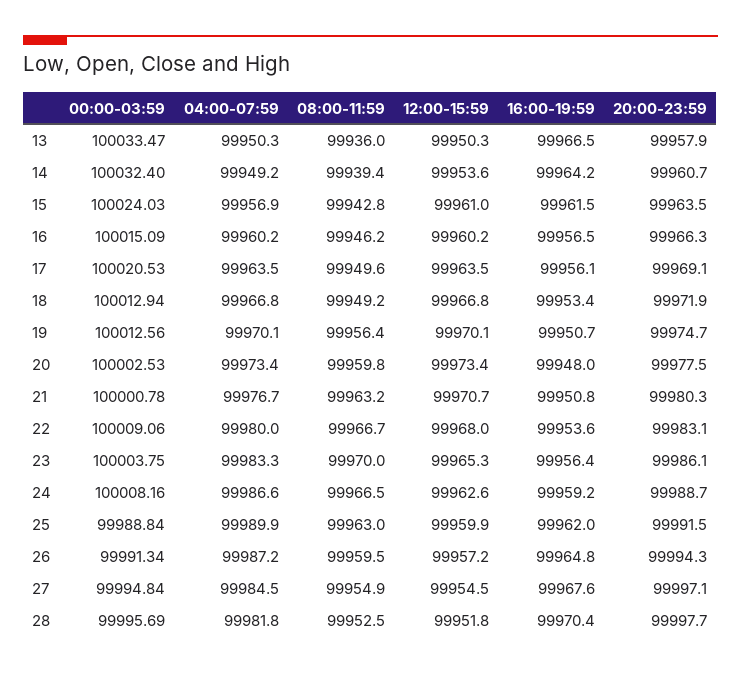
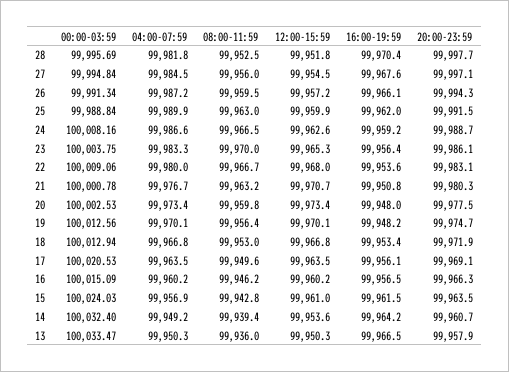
  {
    "00:00-03:59": {
      "13": 100033.47,
      "14": 100032.4,
      "15": 100024.03,
      "16": 100015.09,
      "17": 100020.53,
      "18": 100012.94,
      "19": 100012.56,
      "20": 100002.53,
      "21": 100000.78,
      "22": 100009.06,
      "23": 100003.75,
      "24": 100008.16,
      "25": 99988.84,
      "26": 99991.34,
      "27": 99994.84,
      "28": 99995.69
    },
    "04:00-07:59": {
      "13": 99950.3,
      "14": 99949.2,
      "15": 99956.9,
      "16": 99960.2,
      "17": 99963.5,
      "18": 99966.8,
      "19": 99970.1,
      "20": 99973.4,
      "21": 99976.7,
      "22": 99980,
      "23": 99983.3,
      "24": 99986.6,
      "25": 99989.9,
      "26": 99987.2,
      "27": 99984.5,
      "28": 99981.8
    },
    "08:00-11:59": {
      "13": 99936,
      "14": 99939.4,
      "15": 99942.8,
      "16": 99946.2,
      "17": 99949.6,
-     "18": 99949.2,
+     "18": 99953,
      "19": 99956.4,
      "20": 99959.8,
      "21": 99963.2,
      "22": 99966.7,
      "23": 99970,
      "24": 99966.5,
      "25": 99963,
      "26": 99959.5,
-     "27": 99954.9,
+     "27": 99956,
      "28": 99952.5
    },
    "12:00-15:59": {
      "13": 99950.3,
      "14": 99953.6,
      "15": 99961,
      "16": 99960.2,
      "17": 99963.5,
      "18": 99966.8,
      "19": 99970.1,
      "20": 99973.4,
      "21": 99970.7,
      "22": 99968,
      "23": 99965.3,
      "24": 99962.6,
      "25": 99959.9,
      "26": 99957.2,
      "27": 99954.5,
      "28": 99951.8
    },
    "16:00-19:59": {
      "13": 99966.5,
      "14": 99964.2,
      "15": 99961.5,
      "16": 99956.5,
      "17": 99956.1,
      "18": 99953.4,
-     "19": 99950.7,
+     "19": 99948.2,
      "20": 99948,
      "21": 99950.8,
      "22": 99953.6,
      "23": 99956.4,
      "24": 99959.2,
      "25": 99962,
-     "26": 99964.8,
+     "26": 99966.1,
      "27": 99967.6,
      "28": 99970.4
    },
    "20:00-23:59": {
      "13": 99957.9,
      "14": 99960.7,
      "15": 99963.5,
      "16": 99966.3,
      "17": 99969.1,
      "18": 99971.9,
      "19": 99974.7,
      "20": 99977.5,
      "21": 99980.3,
      "22": 99983.1,
      "23": 99986.1,
      "24": 99988.7,
      "25": 99991.5,
      "26": 99994.3,
      "27": 99997.1,
      "28": 99997.7
    }
  }

